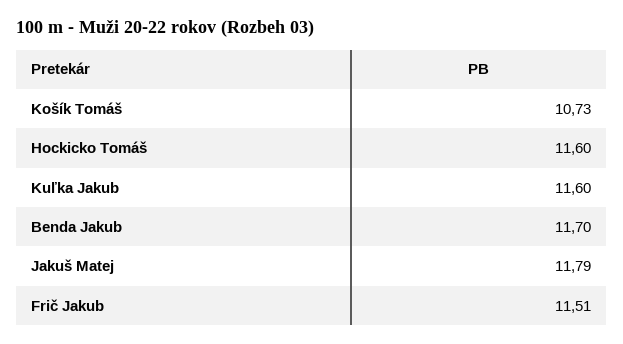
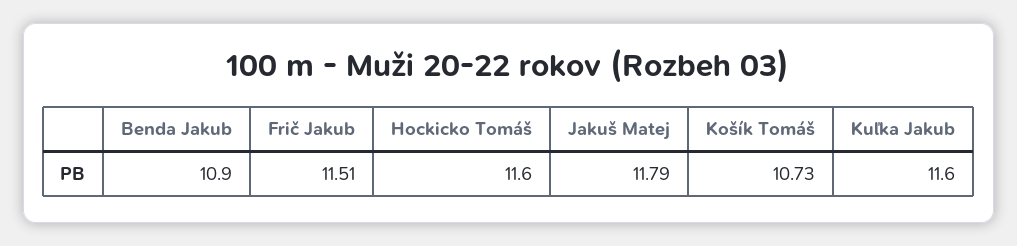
  {
    "Košík Tomáš": 10.73,
    "Hockicko Tomáš": 11.6,
    "Kuľka Jakub": 11.6,
-   "Benda Jakub": 11.7,
+   "Benda Jakub": 10.9,
    "Jakuš Matej": 11.79,
    "Frič Jakub": 11.51
  }

